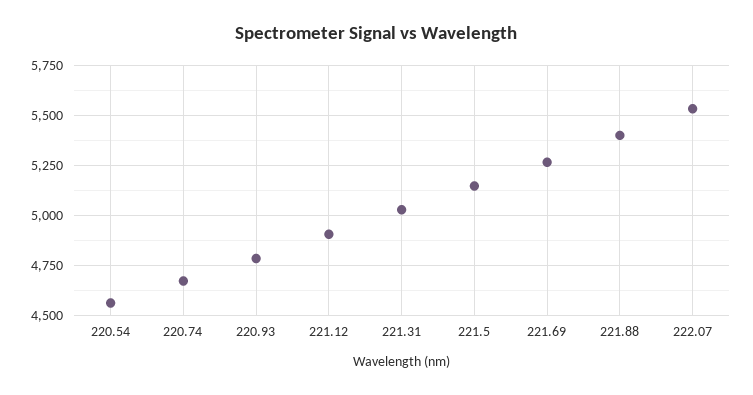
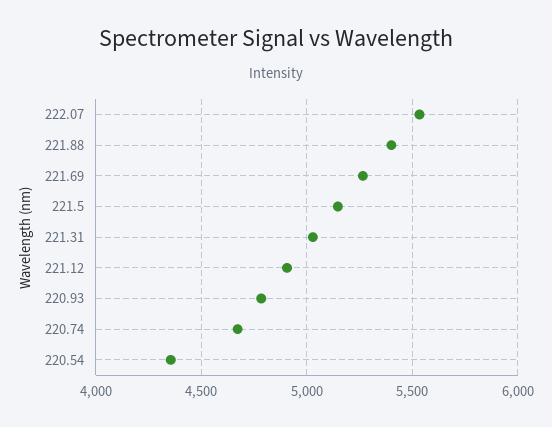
  {
-   "220.54": 4550,
+   "220.54": 4350,
    "220.74": 4650,
    "220.93": 4800,
    "221.12": 4900,
    "221.31": 5050,
    "221.5": 5150,
    "221.69": 5250,
    "221.88": 5400,
    "222.07": 5550
  }

